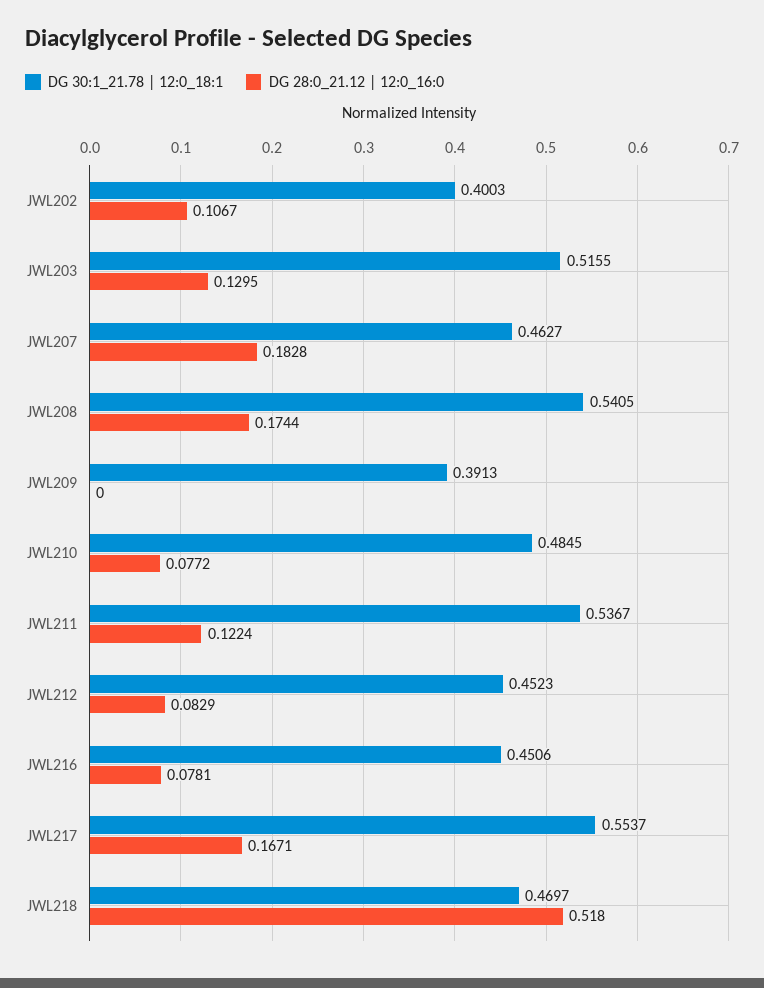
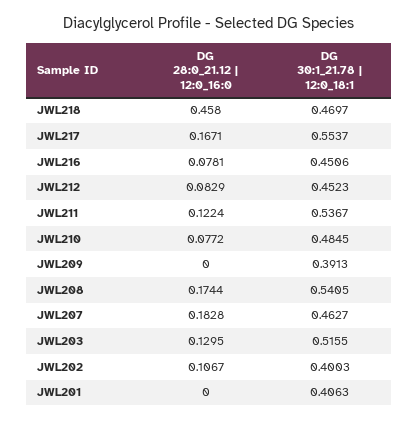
  {
    "DG 30:1_21.78 | 12:0_18:1": {
      "JWL202": 0.4003,
      "JWL203": 0.5155,
      "JWL207": 0.4627,
      "JWL208": 0.5405,
      "JWL209": 0.3913,
      "JWL210": 0.4845,
      "JWL211": 0.5367,
      "JWL212": 0.4523,
      "JWL216": 0.4506,
      "JWL217": 0.5537,
-     "JWL218": 0.4697
+     "JWL218": 0.4697,
+     "JWL201": 0.4063
    },
    "DG 28:0_21.12 | 12:0_16:0": {
      "JWL202": 0.1067,
      "JWL203": 0.1295,
      "JWL207": 0.1828,
      "JWL208": 0.1744,
      "JWL209": 0,
      "JWL210": 0.0772,
      "JWL211": 0.1224,
      "JWL212": 0.0829,
      "JWL216": 0.0781,
      "JWL217": 0.1671,
-     "JWL218": 0.518
+     "JWL218": 0.458,
+     "JWL201": 0
    }
  }

